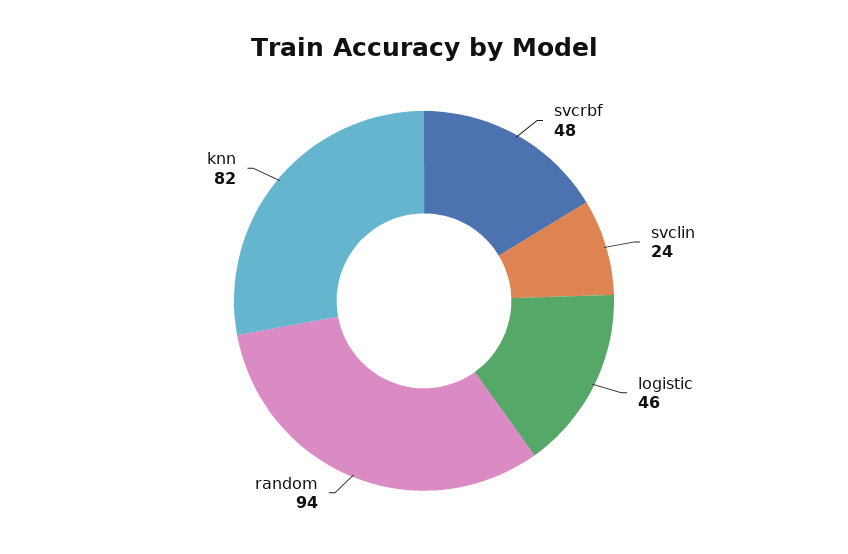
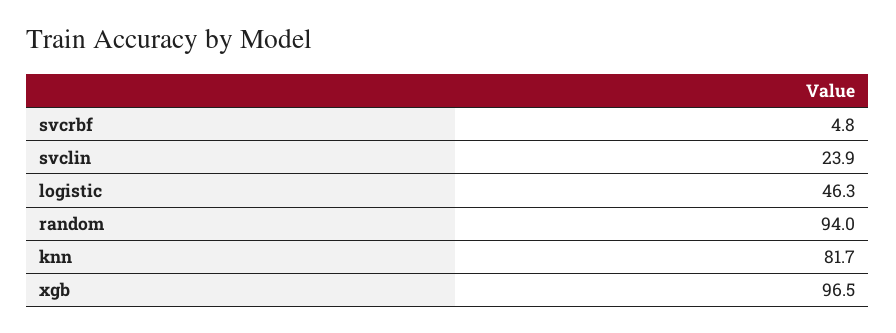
  {
-   "svcrbf": 48,
+   "svcrbf": 4.8,
    "svclin": 23.9,
    "logistic": 46.3,
    "random": 94,
-   "knn": 81.7
+   "knn": 81.7,
+   "xgb": 96.5
  }

